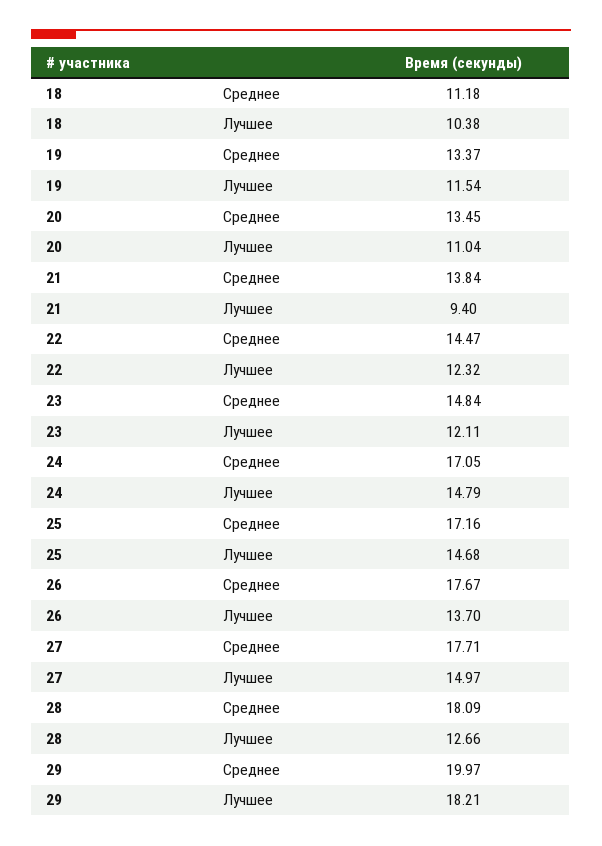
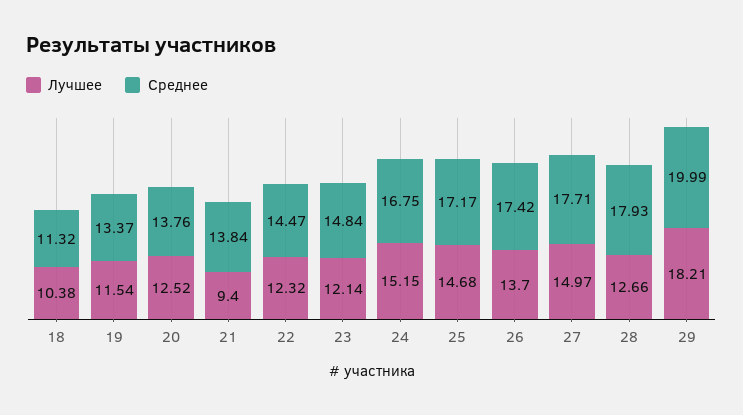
  {
    "Среднее": {
-     "18": 11.18,
+     "18": 11.32,
      "19": 13.37,
-     "20": 13.45,
+     "20": 13.76,
      "21": 13.84,
      "22": 14.47,
      "23": 14.84,
-     "24": 17.05,
+     "24": 16.75,
-     "25": 17.16,
+     "25": 17.17,
-     "26": 17.67,
+     "26": 17.42,
      "27": 17.71,
-     "28": 18.09,
+     "28": 17.93,
-     "29": 19.97
+     "29": 19.99
    },
    "Лучшее": {
      "18": 10.38,
      "19": 11.54,
-     "20": 11.04,
+     "20": 12.52,
      "21": 9.4,
      "22": 12.32,
-     "23": 12.11,
+     "23": 12.14,
-     "24": 14.79,
+     "24": 15.15,
      "25": 14.68,
      "26": 13.7,
      "27": 14.97,
      "28": 12.66,
      "29": 18.21
    }
  }

